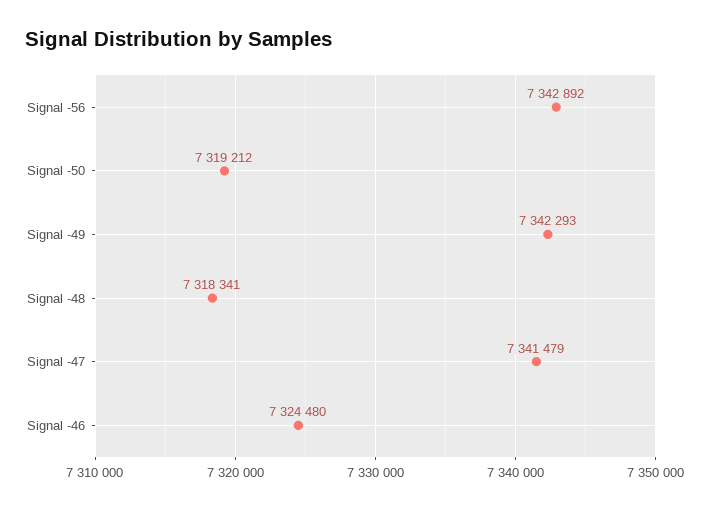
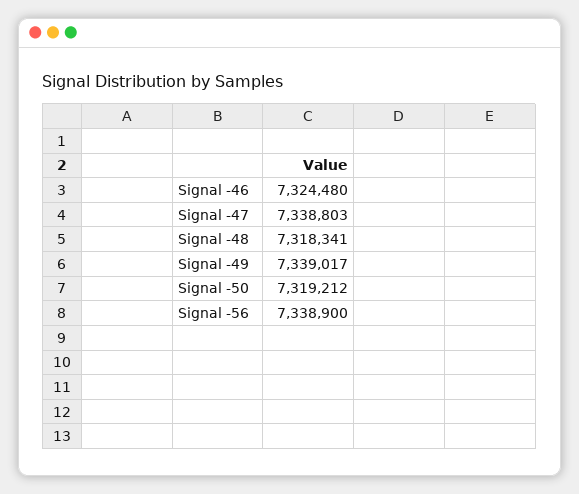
  {
-   "Signal -56": 7342892,
+   "Signal -56": 7338900,
    "Signal -50": 7319212,
-   "Signal -49": 7342293,
+   "Signal -49": 7339017,
    "Signal -48": 7318341,
-   "Signal -47": 7341479,
+   "Signal -47": 7338803,
    "Signal -46": 7324480
  }

